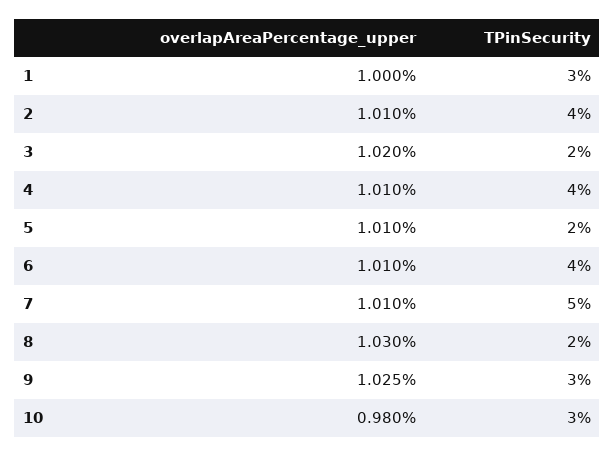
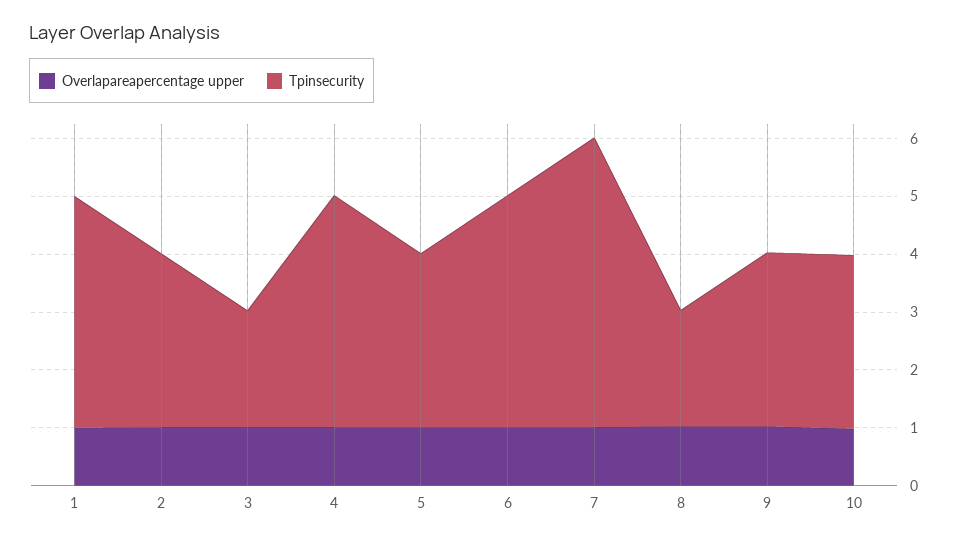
  {
    "overlapAreaPercentage_upper": {
      "1": 1,
      "2": 1.01,
      "3": 1.02,
      "4": 1.01,
      "5": 1.01,
      "6": 1.01,
      "7": 1.01,
      "8": 1.03,
      "9": 1.025,
      "10": 0.98
    },
    "TPinSecurity": {
-     "1": 3,
+     "1": 4,
-     "2": 4,
+     "2": 3,
      "3": 2,
      "4": 4,
-     "5": 2,
+     "5": 3,
      "6": 4,
      "7": 5,
      "8": 2,
      "9": 3,
      "10": 3
    }
  }

